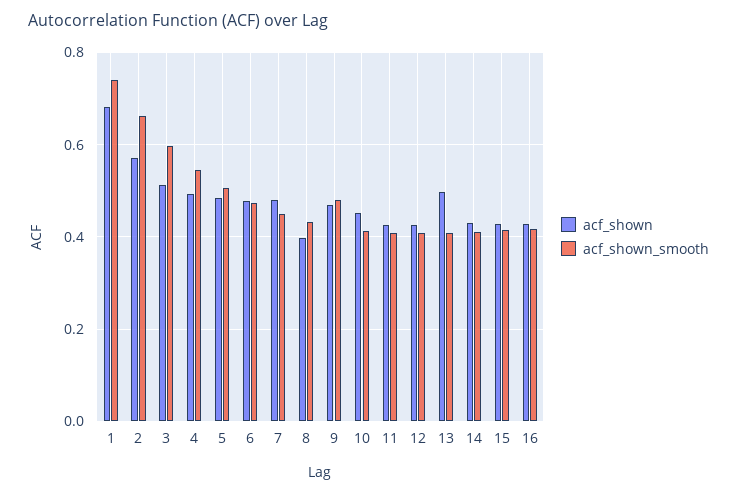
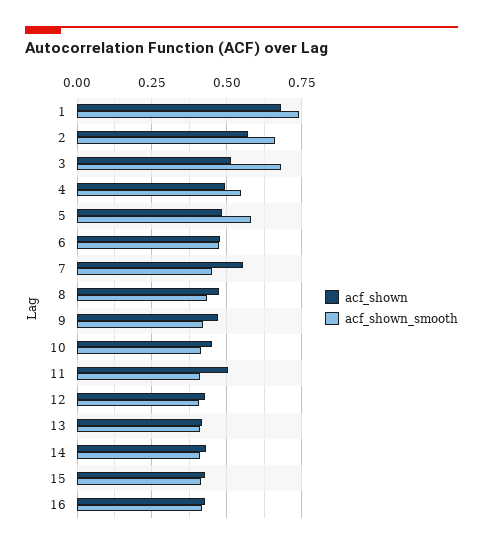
  {
    "acf_shown": {
      "1": 0.68,
      "2": 0.58,
      "3": 0.52,
      "4": 0.5,
      "5": 0.48,
      "6": 0.48,
-     "7": 0.48,
+     "7": 0.55,
-     "8": 0.4,
+     "8": 0.475,
      "9": 0.48,
      "10": 0.46,
-     "11": 0.42,
+     "11": 0.5,
      "12": 0.42,
-     "13": 0.5,
+     "13": 0.425,
      "14": 0.44,
      "15": 0.42,
      "16": 0.42
    },
    "acf_shown_smooth": {
      "1": 0.74,
      "2": 0.66,
-     "3": 0.6,
+     "3": 0.675,
      "4": 0.54,
-     "5": 0.5,
+     "5": 0.575,
      "6": 0.48,
      "7": 0.44,
      "8": 0.44,
-     "9": 0.48,
+     "9": 0.425,
      "10": 0.42,
      "11": 0.4,
      "12": 0.4,
      "13": 0.4,
      "14": 0.42,
      "15": 0.42,
      "16": 0.42
    }
  }

